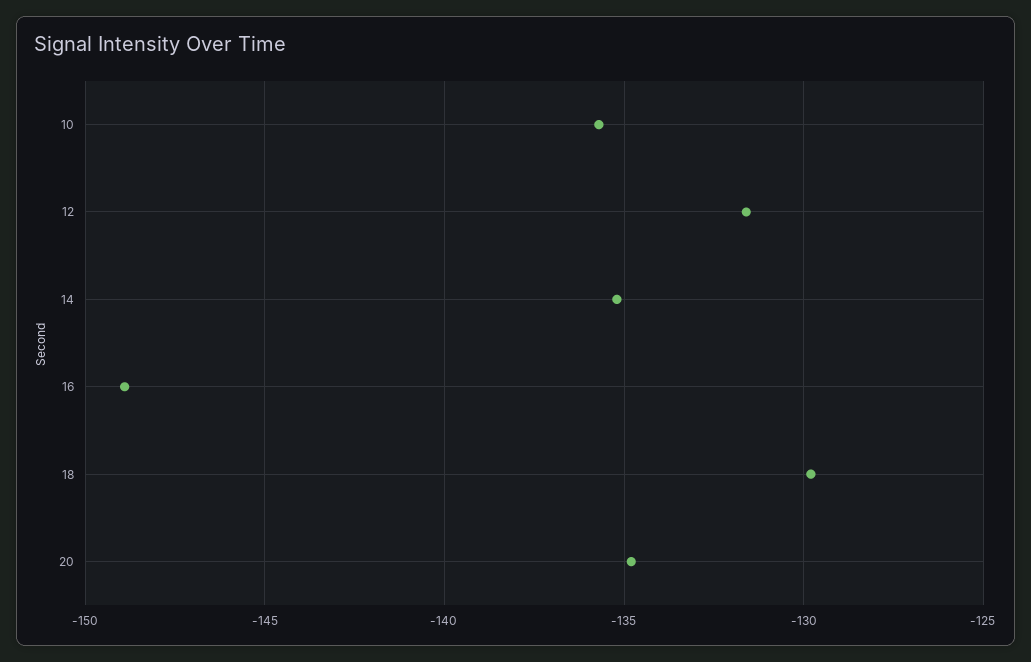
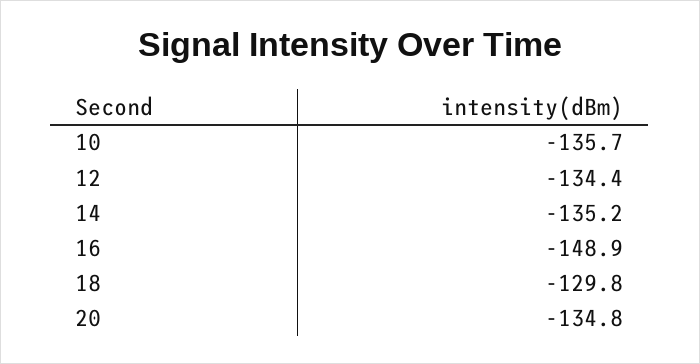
  {
    "10": -135.7,
-   "12": -131.5,
+   "12": -134.4,
    "14": -135.2,
    "16": -148.9,
    "18": -129.8,
    "20": -134.8
  }

